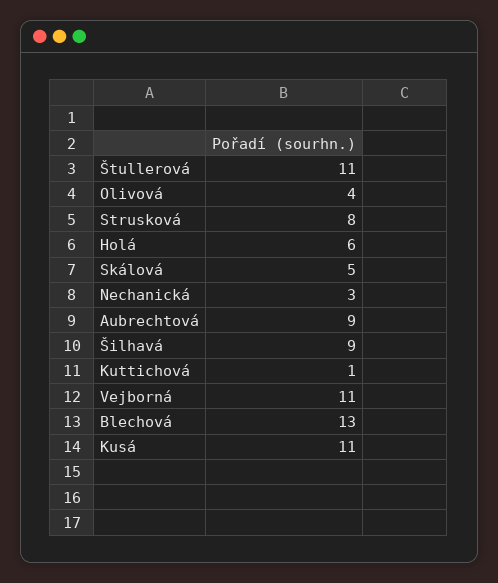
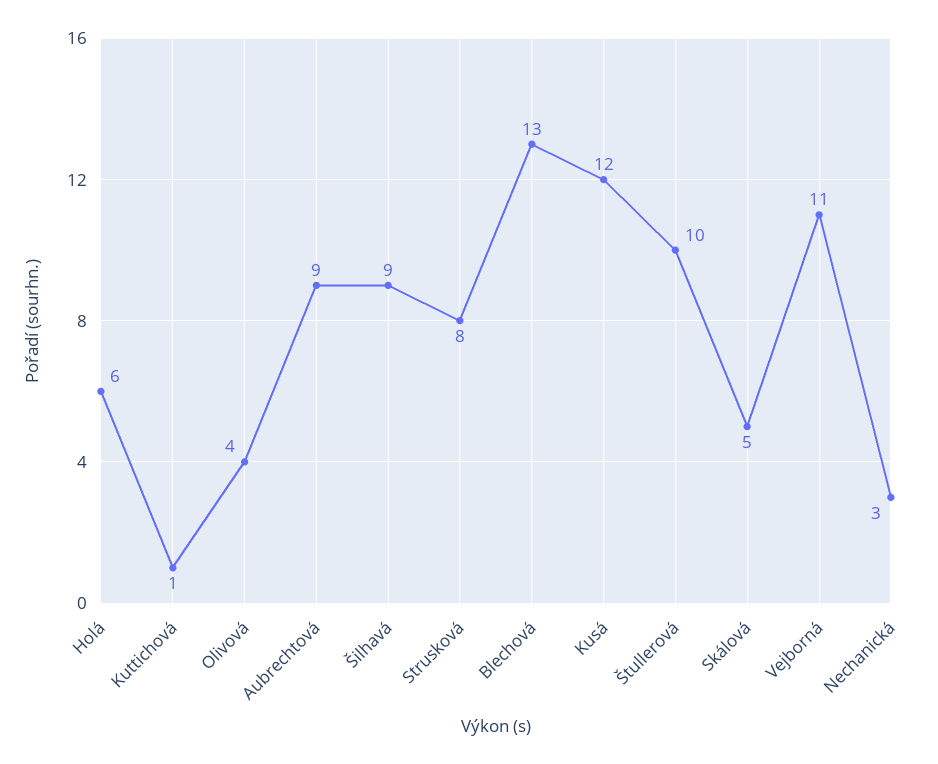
  {
-   "Štullerová": 11,
+   "Štullerová": 10,
    "Olivová": 4,
    "Strusková": 8,
    "Holá": 6,
    "Skálová": 5,
    "Nechanická": 3,
    "Aubrechtová": 9,
    "Šilhavá": 9,
    "Kuttichová": 1,
    "Vejborná": 11,
    "Blechová": 13,
-   "Kusá": 11
+   "Kusá": 12
  }

